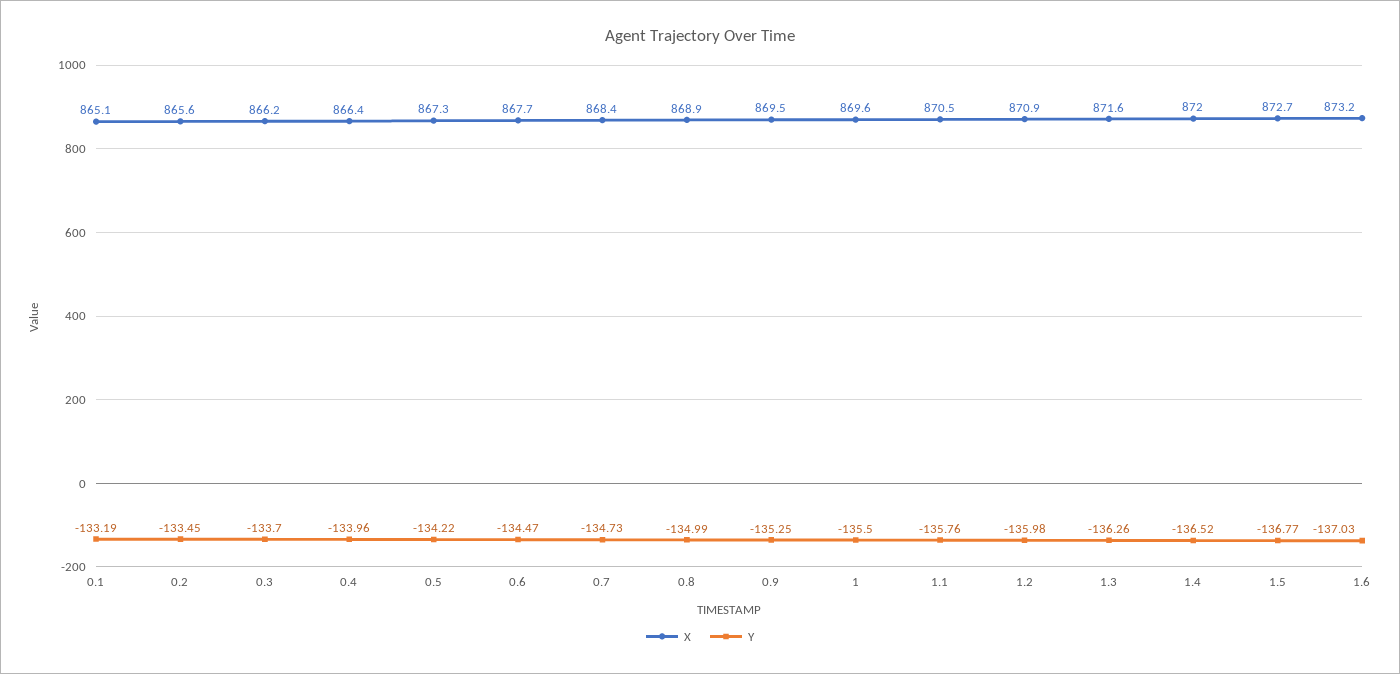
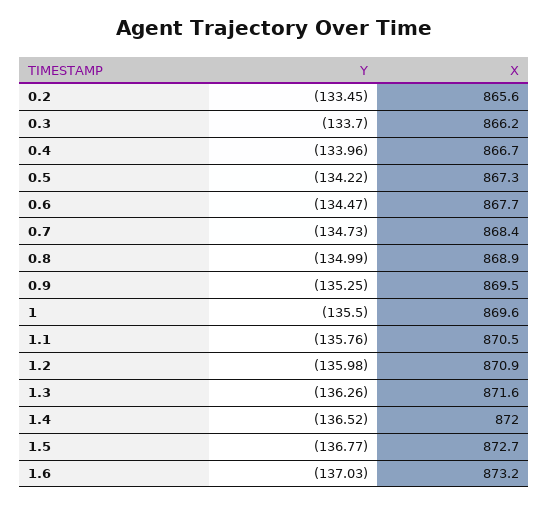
  {
    "X": {
-     "0.1": 865.1,
      "0.2": 865.6,
      "0.3": 866.2,
-     "0.4": 866.4,
+     "0.4": 866.7,
      "0.5": 867.3,
      "0.6": 867.7,
      "0.7": 868.4,
      "0.8": 868.9,
      "0.9": 869.5,
      "1": 869.6,
      "1.1": 870.5,
      "1.2": 870.9,
      "1.3": 871.6,
      "1.4": 872,
      "1.5": 872.7,
      "1.6": 873.2
    },
    "Y": {
-     "0.1": -133.19,
      "0.2": -133.45,
      "0.3": -133.7,
      "0.4": -133.96,
      "0.5": -134.22,
      "0.6": -134.47,
      "0.7": -134.73,
      "0.8": -134.99,
      "0.9": -135.25,
      "1": -135.5,
      "1.1": -135.76,
      "1.2": -135.98,
      "1.3": -136.26,
      "1.4": -136.52,
      "1.5": -136.77,
      "1.6": -137.03
    }
  }

